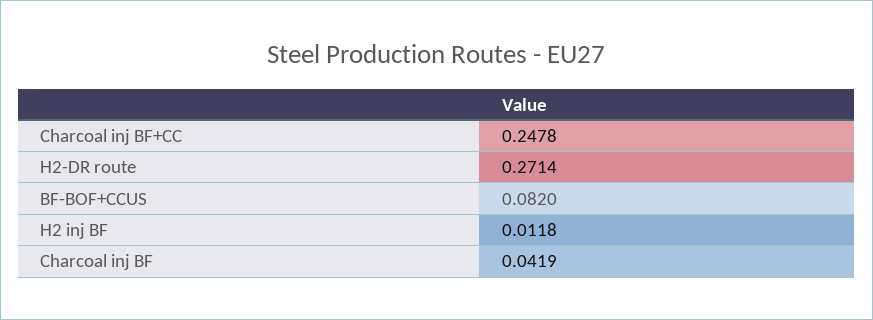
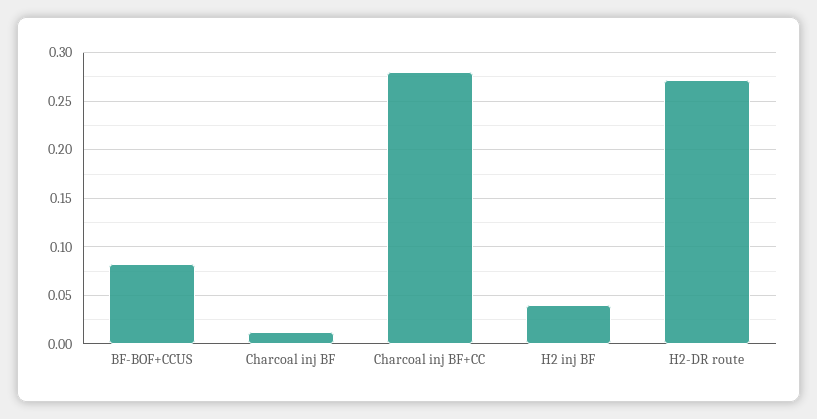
  {
-   "Charcoal inj BF+CC": 0.2478,
+   "Charcoal inj BF+CC": 0.28,
    "H2-DR route": 0.2714,
    "BF-BOF+CCUS": 0.082,
-   "H2 inj BF": 0.0118,
+   "H2 inj BF": 0.04,
-   "Charcoal inj BF": 0.0419
+   "Charcoal inj BF": 0.01
  }

